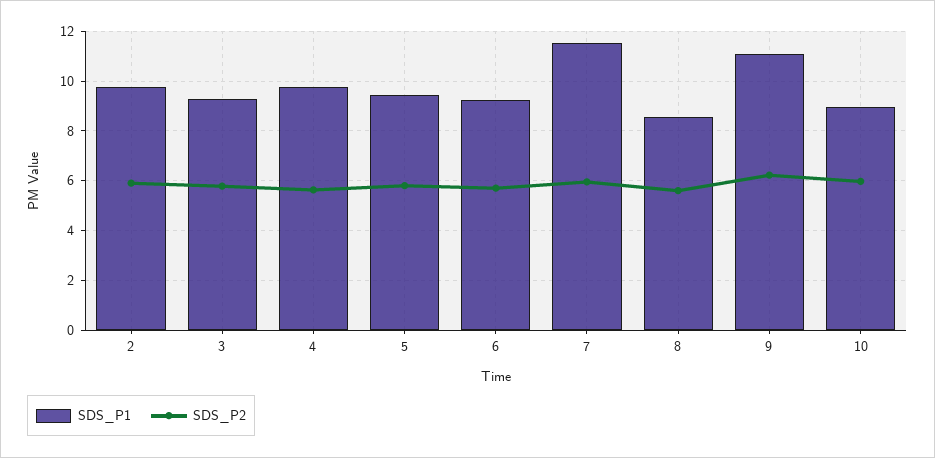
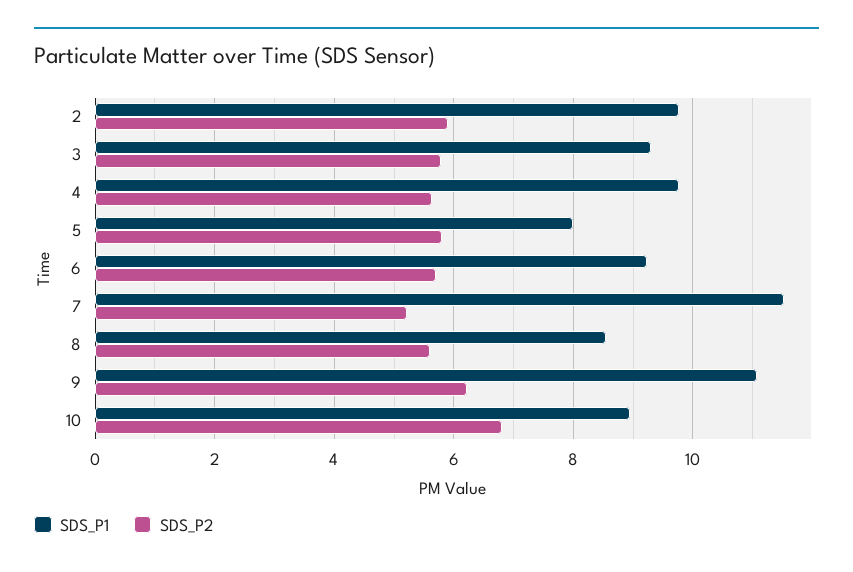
  {
    "SDS_P1": {
      "2": 9.8,
      "3": 9.4,
      "4": 9.8,
-     "5": 9.5,
+     "5": 8,
      "6": 9.2,
      "7": 11.6,
      "8": 8.6,
      "9": 11,
      "10": 9
    },
    "SDS_P2": {
      "2": 6,
      "3": 5.8,
      "4": 5.6,
      "5": 5.8,
      "6": 5.8,
-     "7": 6,
+     "7": 5.2,
      "8": 5.6,
      "9": 6.2,
-     "10": 6
+     "10": 6.8
    }
  }

